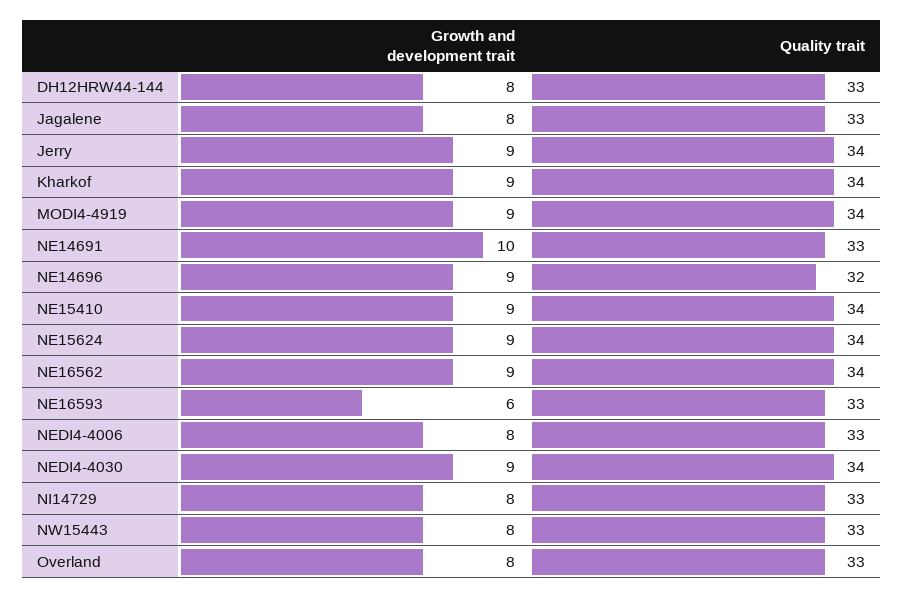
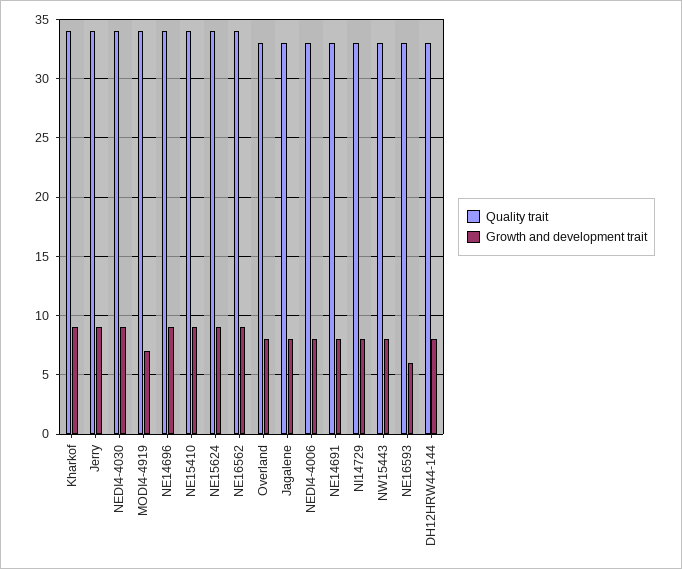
  {
    "Growth and development trait": {
      "DH12HRW44-144": 8,
      "Jagalene": 8,
      "Jerry": 9,
      "Kharkof": 9,
-     "MODI4-4919": 9,
+     "MODI4-4919": 7,
-     "NE14691": 10,
+     "NE14691": 8,
      "NE14696": 9,
      "NE15410": 9,
      "NE15624": 9,
      "NE16562": 9,
      "NE16593": 6,
      "NEDI4-4006": 8,
      "NEDI4-4030": 9,
      "NI14729": 8,
      "NW15443": 8,
      "Overland": 8
    },
    "Quality trait": {
      "DH12HRW44-144": 33,
      "Jagalene": 33,
      "Jerry": 34,
      "Kharkof": 34,
      "MODI4-4919": 34,
      "NE14691": 33,
-     "NE14696": 32,
+     "NE14696": 34,
      "NE15410": 34,
      "NE15624": 34,
      "NE16562": 34,
      "NE16593": 33,
      "NEDI4-4006": 33,
      "NEDI4-4030": 34,
      "NI14729": 33,
      "NW15443": 33,
      "Overland": 33
    }
  }

